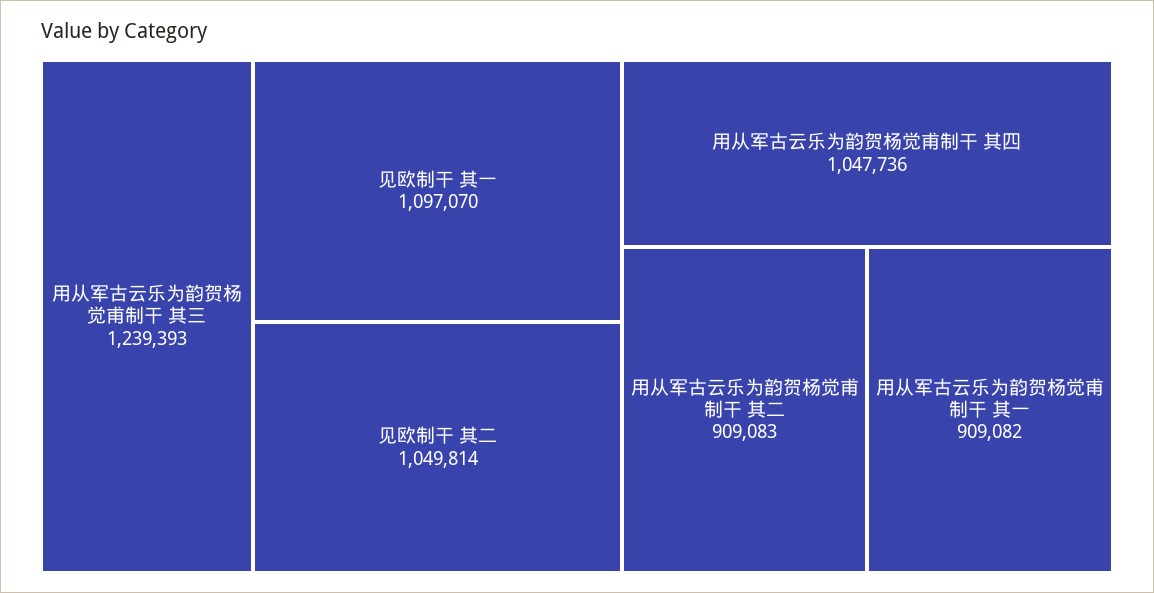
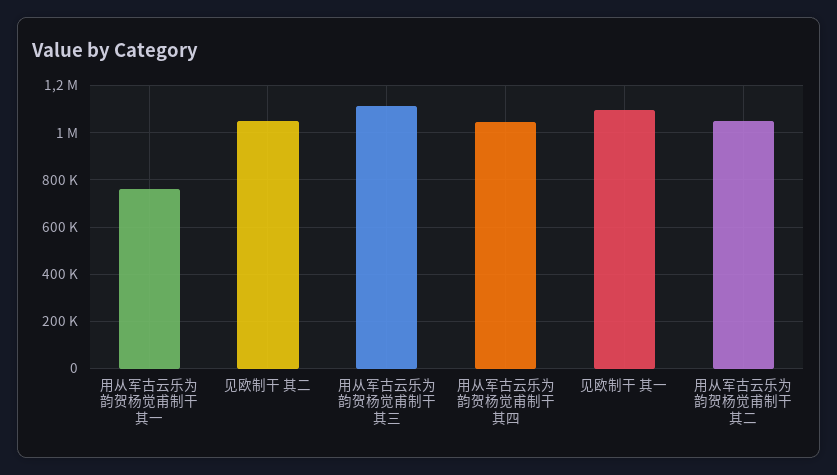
  {
-   "用从军古云乐为韵贺杨觉甫制干 其三": 1239393,
+   "用从军古云乐为韵贺杨觉甫制干 其三": 1100000,
    "见欧制干 其一": 1097070,
    "见欧制干 其二": 1049814,
    "用从军古云乐为韵贺杨觉甫制干 其四": 1047736,
-   "用从军古云乐为韵贺杨觉甫制干 其二": 909083,
+   "用从军古云乐为韵贺杨觉甫制干 其二": 1050000,
-   "用从军古云乐为韵贺杨觉甫制干 其一": 909082
+   "用从军古云乐为韵贺杨觉甫制干 其一": 750000
  }

